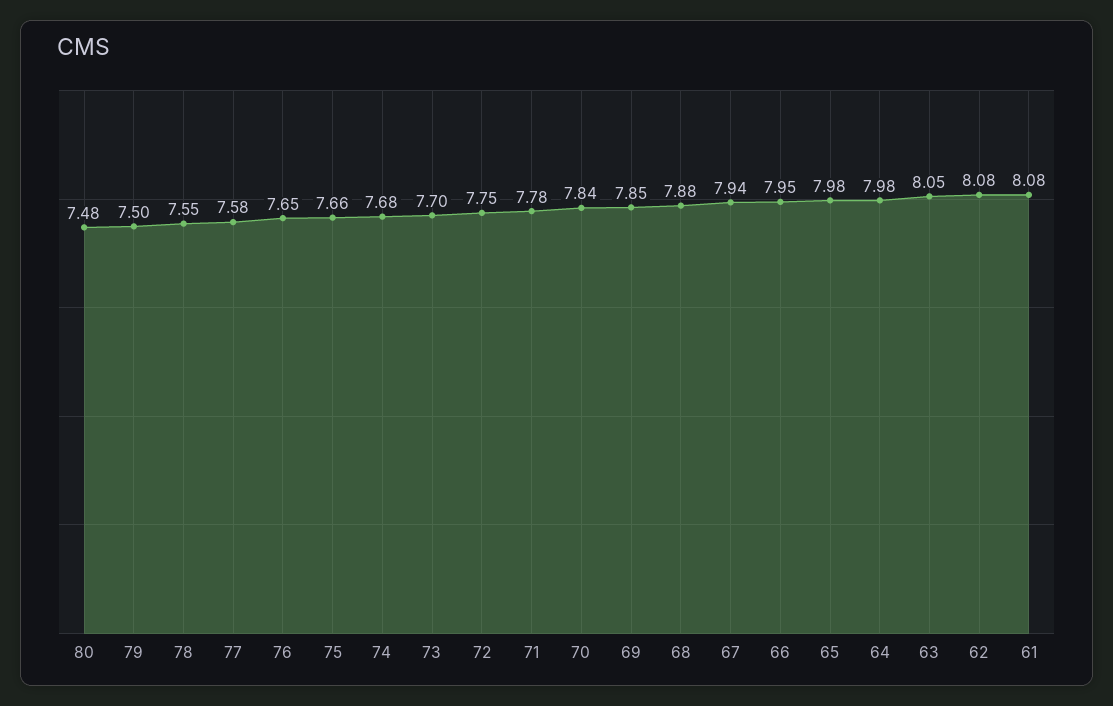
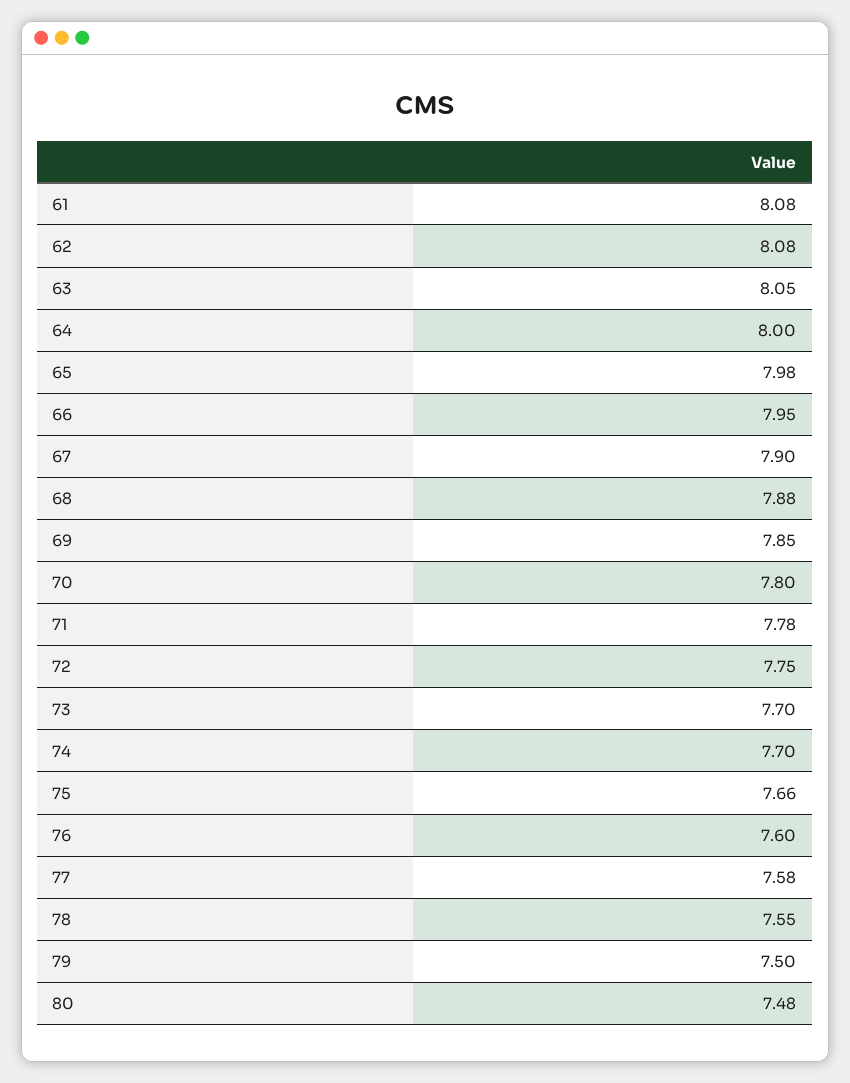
  {
    "80": 7.48,
    "79": 7.5,
    "78": 7.55,
    "77": 7.58,
-   "76": 7.65,
+   "76": 7.6,
    "75": 7.66,
-   "74": 7.68,
+   "74": 7.7,
    "73": 7.7,
    "72": 7.75,
    "71": 7.78,
-   "70": 7.84,
+   "70": 7.8,
    "69": 7.85,
    "68": 7.88,
-   "67": 7.94,
+   "67": 7.9,
    "66": 7.95,
    "65": 7.98,
-   "64": 7.98,
+   "64": 8,
    "63": 8.05,
    "62": 8.08,
    "61": 8.08
  }

